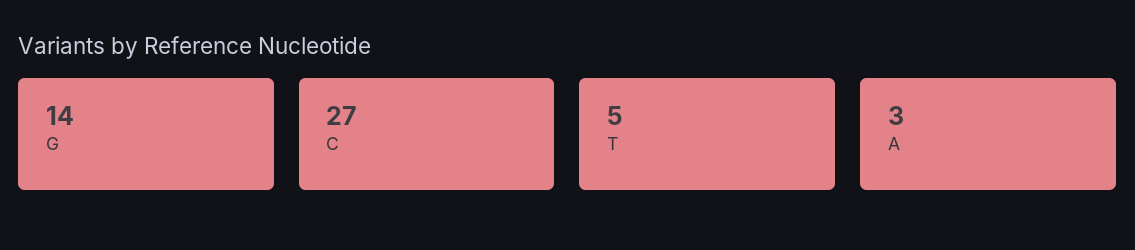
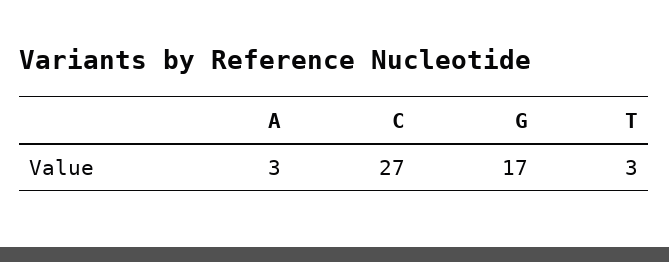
  {
-   "G": 14,
+   "G": 17,
    "C": 27,
-   "T": 5,
+   "T": 3,
    "A": 3
  }

